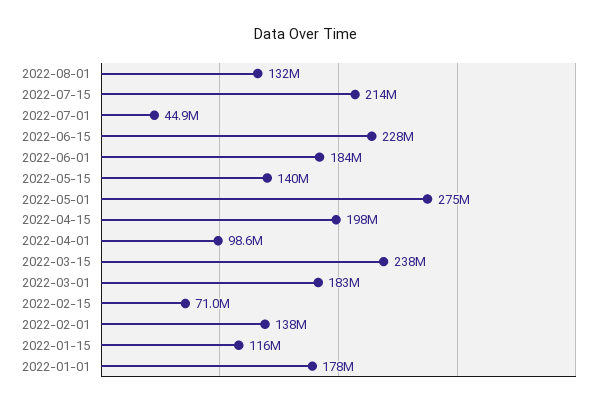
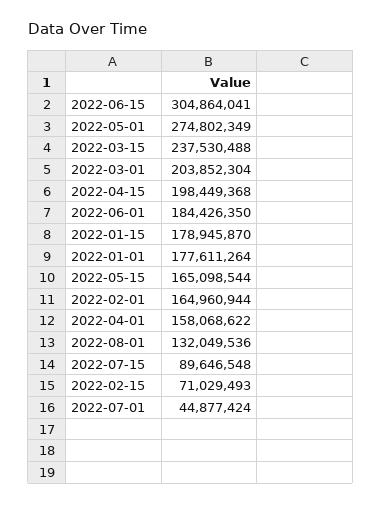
  {
    "2022-08-01": 132049536,
-   "2022-07-15": 214000000,
+   "2022-07-15": 89646548,
    "2022-07-01": 44877424,
-   "2022-06-15": 228000000,
+   "2022-06-15": 304864041,
    "2022-06-01": 184426350,
-   "2022-05-15": 140000000,
+   "2022-05-15": 165098544,
    "2022-05-01": 274802349,
    "2022-04-15": 198449368,
-   "2022-04-01": 98600000,
+   "2022-04-01": 158068622,
    "2022-03-15": 237530488,
-   "2022-03-01": 183000000,
+   "2022-03-01": 203852304,
    "2022-02-15": 71029493,
-   "2022-02-01": 138000000,
+   "2022-02-01": 164960944,
-   "2022-01-15": 116000000,
+   "2022-01-15": 178945870,
    "2022-01-01": 177611264
  }

